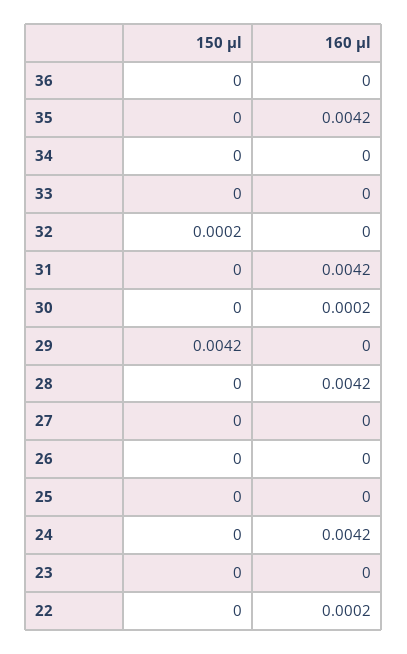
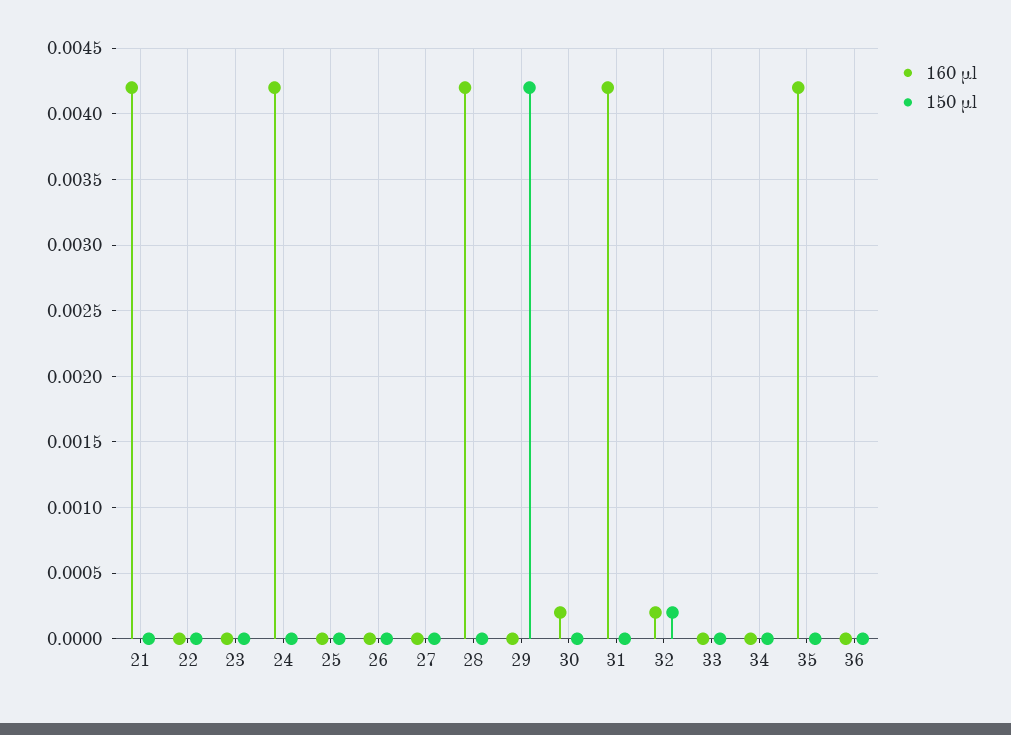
  {
    "150 μl": {
      "36": 0,
      "35": 0,
      "34": 0,
      "33": 0,
      "32": 0.0002,
      "31": 0,
      "30": 0,
      "29": 0.0042,
      "28": 0,
      "27": 0,
      "26": 0,
      "25": 0,
      "24": 0,
      "23": 0,
-     "22": 0
+     "22": 0,
+     "21": 0
    },
    "160 μl": {
      "36": 0,
      "35": 0.0042,
      "34": 0,
      "33": 0,
-     "32": 0,
+     "32": 0.0002,
      "31": 0.0042,
      "30": 0.0002,
      "29": 0,
      "28": 0.0042,
      "27": 0,
      "26": 0,
      "25": 0,
      "24": 0.0042,
      "23": 0,
-     "22": 0.0002
+     "22": 0,
+     "21": 0.0042
    }
  }

